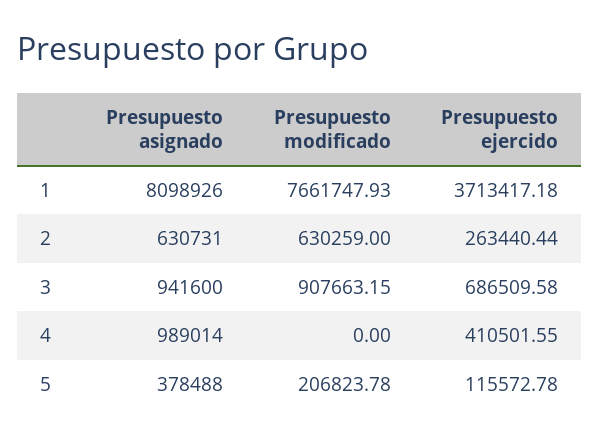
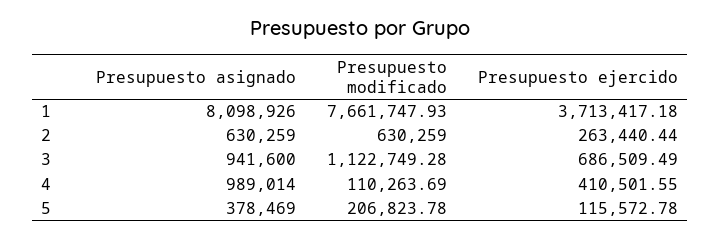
  {
    "Presupuesto asignado": {
      "1": 8098926,
-     "2": 630731,
+     "2": 630259,
      "3": 941600,
      "4": 989014,
-     "5": 378488
+     "5": 378469
    },
    "Presupuesto modificado": {
      "1": 7661747.93,
      "2": 630259,
-     "3": 907663.15,
+     "3": 1122749.28,
-     "4": 0,
+     "4": 110263.69,
      "5": 206823.78
    },
    "Presupuesto ejercido": {
      "1": 3713417.18,
      "2": 263440.44,
-     "3": 686509.58,
+     "3": 686509.49,
      "4": 410501.55,
      "5": 115572.78
    }
  }

